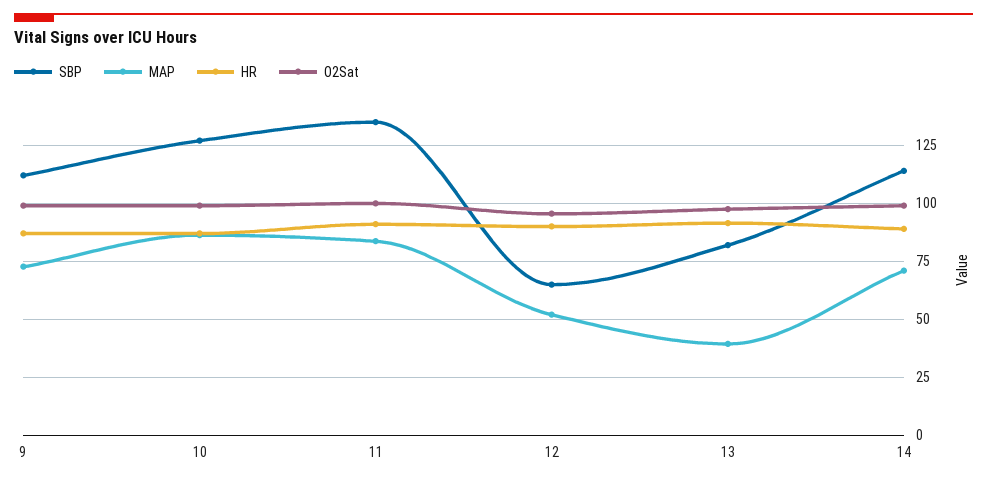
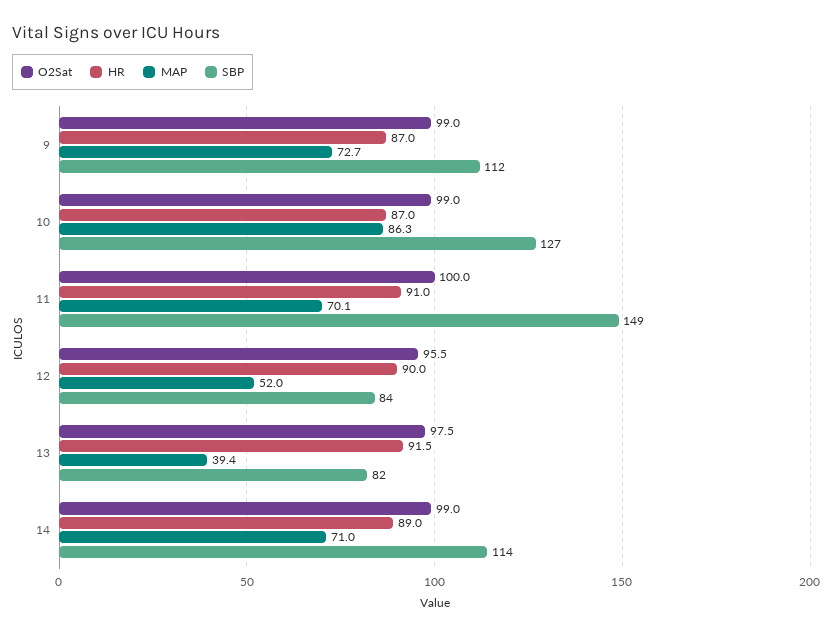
  {
    "SBP": {
      "9": 112,
      "10": 127,
-     "11": 135,
+     "11": 149,
-     "12": 65,
+     "12": 84,
      "13": 82,
      "14": 114
    },
    "MAP": {
      "9": 72.7,
      "10": 86.3,
-     "11": 85,
+     "11": 70.1,
      "12": 52,
      "13": 39.4,
      "14": 71
    },
    "HR": {
      "9": 87,
      "10": 87,
      "11": 91,
      "12": 90,
      "13": 91.5,
      "14": 89
    },
    "O2Sat": {
      "9": 99,
      "10": 99,
      "11": 100,
      "12": 95.5,
      "13": 97.5,
      "14": 99
    }
  }

